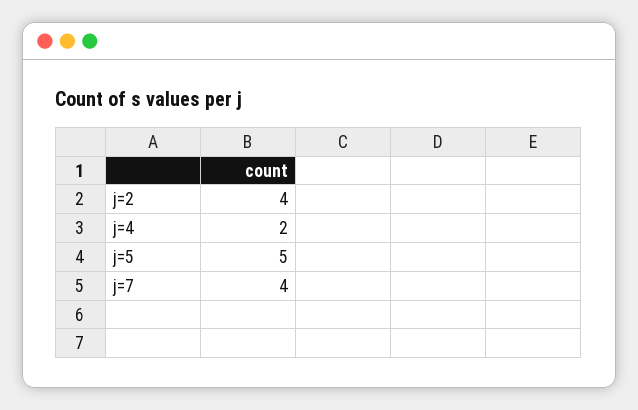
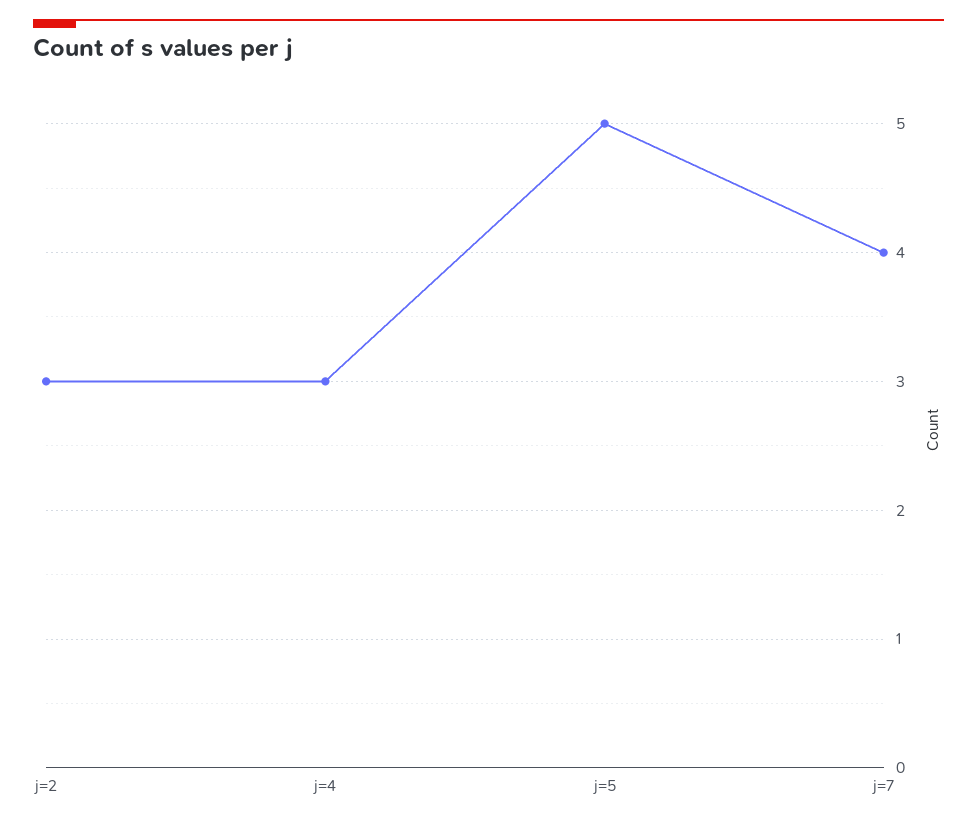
  {
-   "j=2": 4,
+   "j=2": 3,
-   "j=4": 2,
+   "j=4": 3,
    "j=5": 5,
    "j=7": 4
  }

